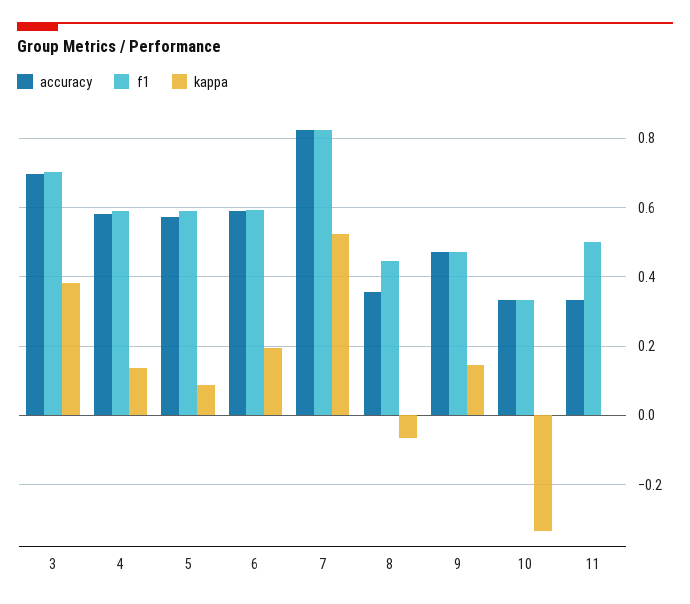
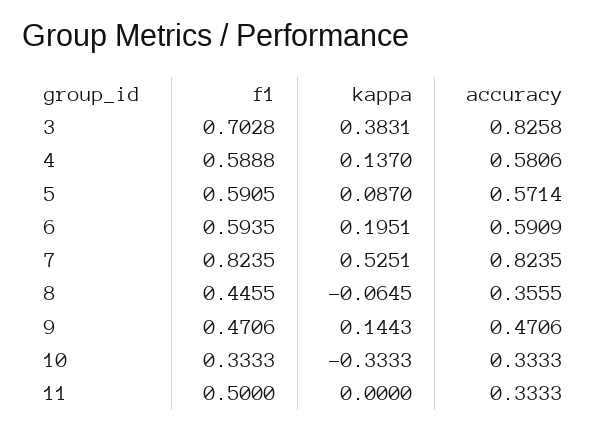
  {
    "accuracy": {
-     "3": 0.7,
+     "3": 0.8258,
      "4": 0.5806,
      "5": 0.5714,
      "6": 0.5909,
      "7": 0.8235,
      "8": 0.3555,
      "9": 0.4706,
      "10": 0.3333,
      "11": 0.3333
    },
    "f1": {
      "3": 0.7028,
      "4": 0.5888,
      "5": 0.5905,
      "6": 0.5935,
      "7": 0.8235,
      "8": 0.4455,
      "9": 0.4706,
      "10": 0.3333,
      "11": 0.5
    },
    "kappa": {
      "3": 0.3831,
      "4": 0.137,
      "5": 0.087,
      "6": 0.1951,
      "7": 0.5251,
      "8": -0.0645,
      "9": 0.1443,
      "10": -0.3333,
      "11": 0
    }
  }

